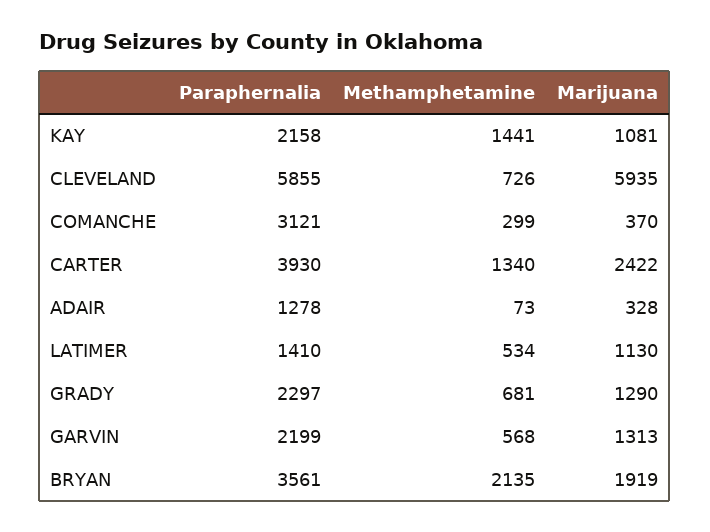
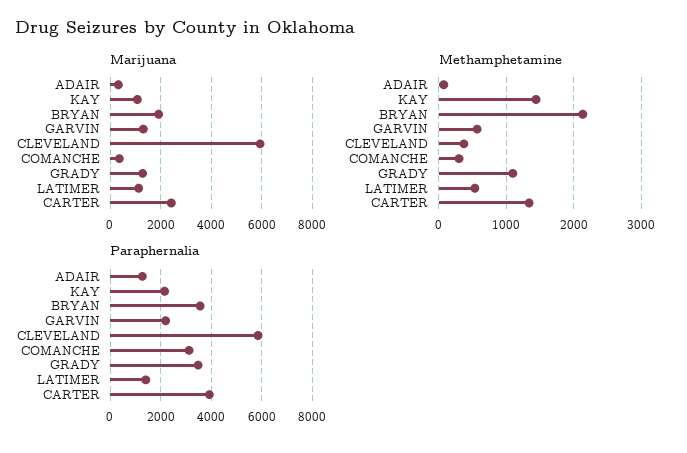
  {
    "Paraphernalia": {
      "KAY": 2158,
      "CLEVELAND": 5855,
      "COMANCHE": 3121,
      "CARTER": 3930,
      "ADAIR": 1278,
      "LATIMER": 1410,
-     "GRADY": 2297,
+     "GRADY": 3500,
      "GARVIN": 2199,
      "BRYAN": 3561
    },
    "Methamphetamine": {
      "KAY": 1441,
-     "CLEVELAND": 726,
+     "CLEVELAND": 400,
      "COMANCHE": 299,
      "CARTER": 1340,
      "ADAIR": 73,
      "LATIMER": 534,
-     "GRADY": 681,
+     "GRADY": 1100,
      "GARVIN": 568,
      "BRYAN": 2135
    },
    "Marijuana": {
      "KAY": 1081,
      "CLEVELAND": 5935,
      "COMANCHE": 370,
      "CARTER": 2422,
      "ADAIR": 328,
      "LATIMER": 1130,
      "GRADY": 1290,
      "GARVIN": 1313,
      "BRYAN": 1919
    }
  }

